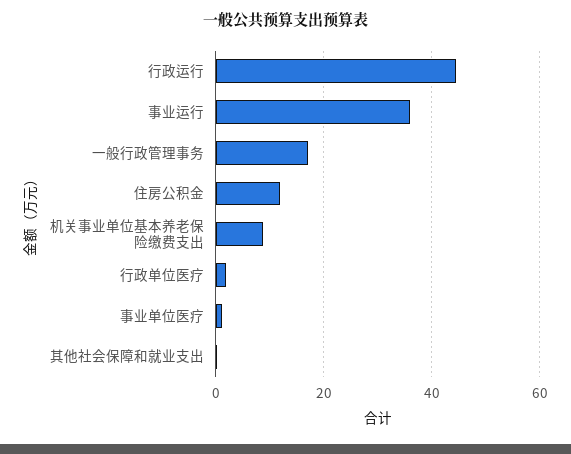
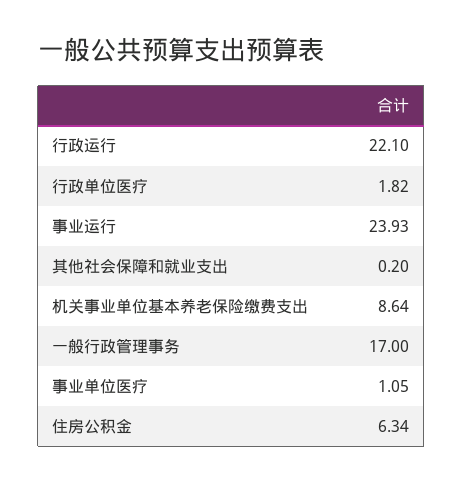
  {
-   "行政运行": 44,
+   "行政运行": 22.1,
-   "事业运行": 36,
+   "事业运行": 23.93,
    "一般行政管理事务": 17,
-   "住房公积金": 12,
+   "住房公积金": 6.34,
    "机关事业单位基本养老保险缴费支出": 8.64,
    "行政单位医疗": 1.82,
    "事业单位医疗": 1.05,
    "其他社会保障和就业支出": 0.2
  }

